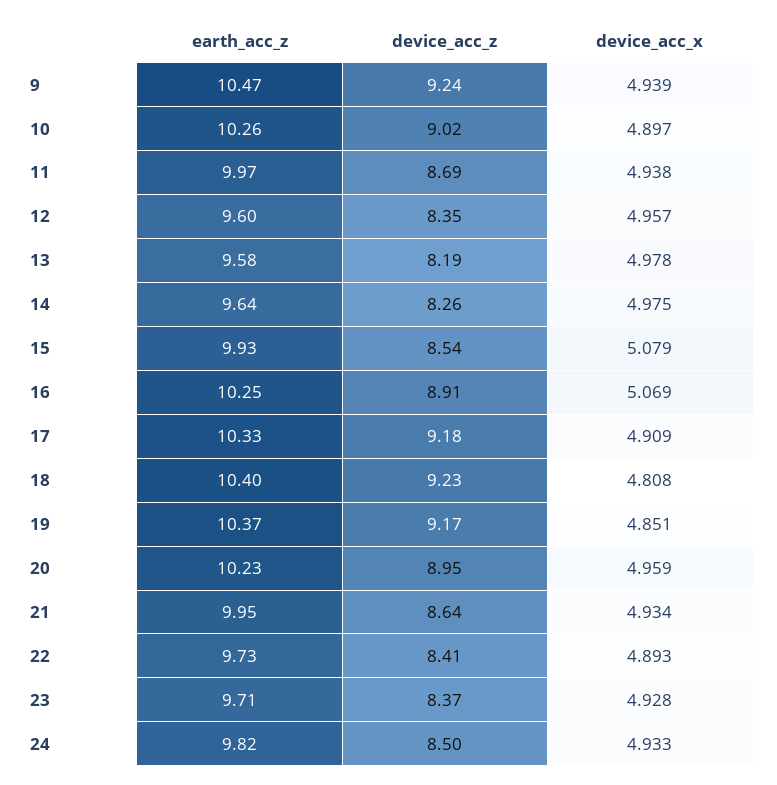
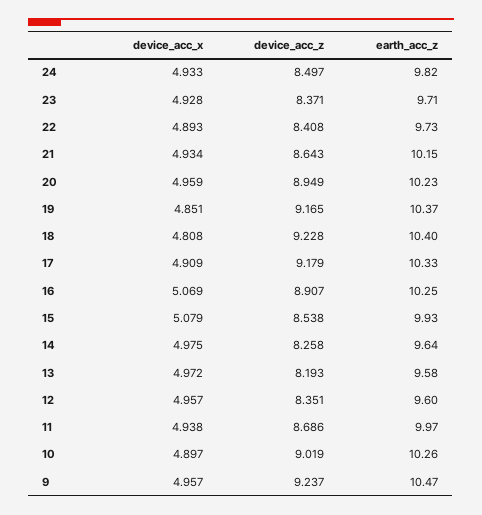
  {
    "earth_acc_z": {
      "9": 10.47,
      "10": 10.26,
      "11": 9.97,
      "12": 9.6,
      "13": 9.58,
      "14": 9.64,
      "15": 9.93,
      "16": 10.25,
      "17": 10.33,
      "18": 10.4,
      "19": 10.37,
      "20": 10.23,
-     "21": 9.95,
+     "21": 10.15,
      "22": 9.73,
      "23": 9.71,
      "24": 9.82
    },
    "device_acc_z": {
      "9": 9.237,
      "10": 9.019,
      "11": 8.686,
      "12": 8.351,
      "13": 8.193,
      "14": 8.258,
      "15": 8.538,
      "16": 8.907,
      "17": 9.179,
      "18": 9.228,
      "19": 9.165,
      "20": 8.949,
      "21": 8.643,
      "22": 8.408,
      "23": 8.371,
      "24": 8.497
    },
    "device_acc_x": {
-     "9": 4.939,
+     "9": 4.957,
      "10": 4.897,
      "11": 4.938,
      "12": 4.957,
-     "13": 4.978,
+     "13": 4.972,
      "14": 4.975,
      "15": 5.079,
      "16": 5.069,
      "17": 4.909,
      "18": 4.808,
      "19": 4.851,
      "20": 4.959,
      "21": 4.934,
      "22": 4.893,
      "23": 4.928,
      "24": 4.933
    }
  }

